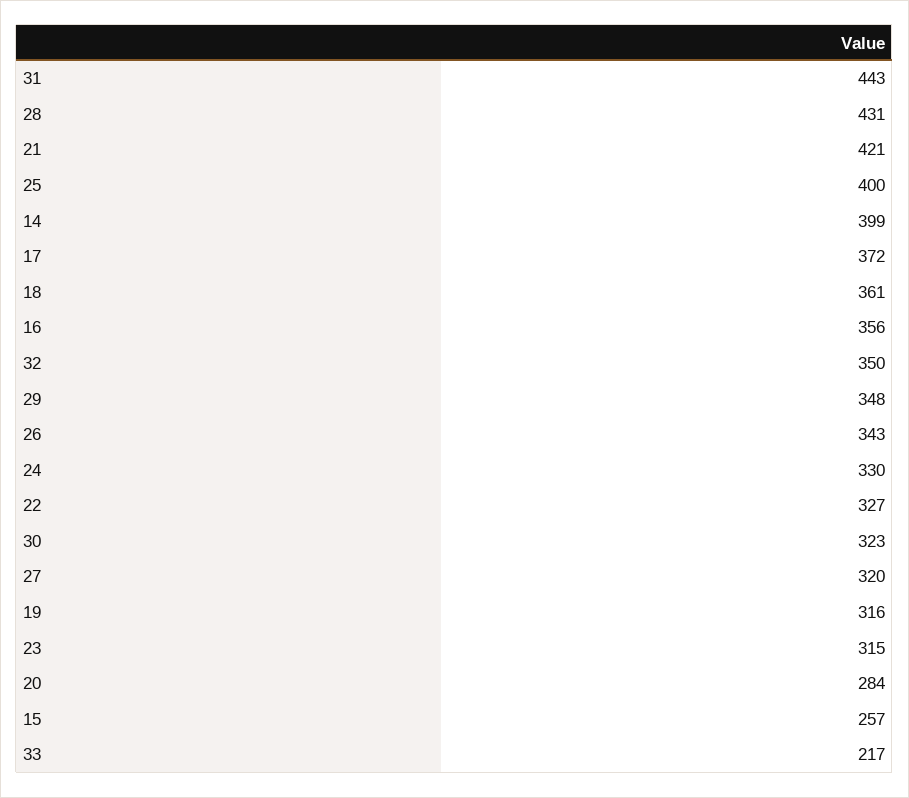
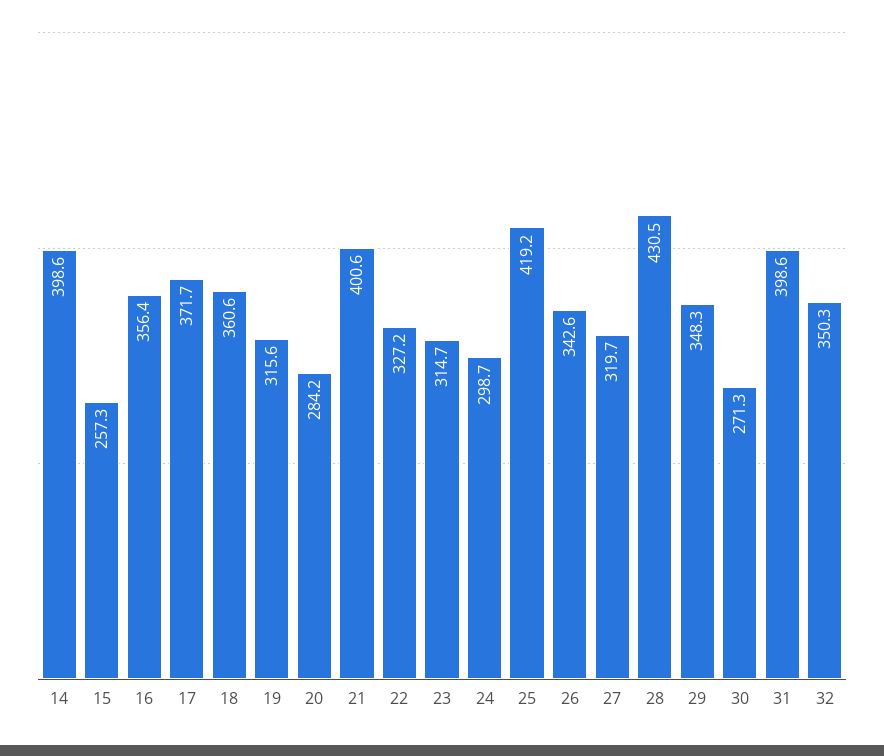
  {
-   "31": 443,
+   "31": 398.6,
    "28": 430.5,
-   "21": 421,
+   "21": 400.6,
-   "25": 400,
+   "25": 419.2,
    "14": 398.6,
    "17": 371.7,
    "18": 360.6,
    "16": 356.4,
    "32": 350.3,
    "29": 348.3,
    "26": 342.6,
-   "24": 330,
+   "24": 298.7,
    "22": 327.2,
-   "30": 323,
+   "30": 271.3,
    "27": 319.7,
    "19": 315.6,
    "23": 314.7,
    "20": 284.2,
-   "15": 257.3,
+   "15": 257.3
-   "33": 217
  }

